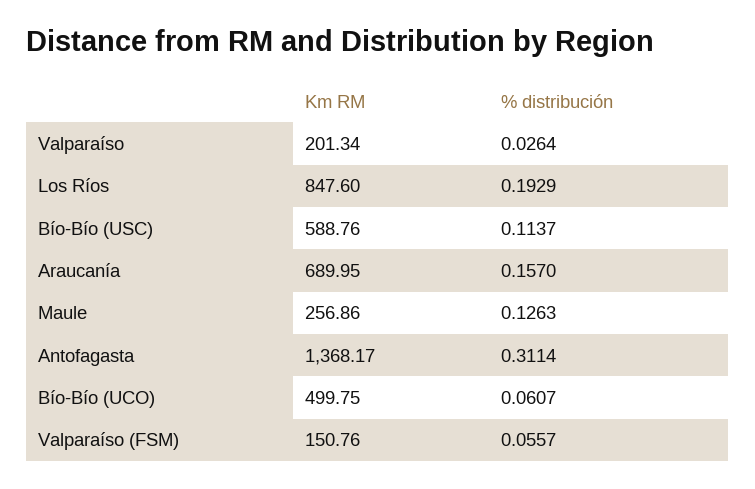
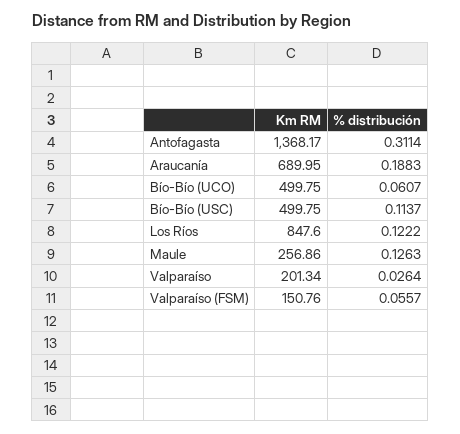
  {
    "Km RM": {
      "Valparaíso": 201.34,
      "Los Ríos": 847.6,
-     "Bío-Bío (USC)": 588.76,
+     "Bío-Bío (USC)": 499.75,
      "Araucanía": 689.95,
      "Maule": 256.86,
      "Antofagasta": 1368.17,
      "Bío-Bío (UCO)": 499.75,
      "Valparaíso (FSM)": 150.76
    },
    "% distribución": {
      "Valparaíso": 0.0264,
-     "Los Ríos": 0.1929,
+     "Los Ríos": 0.1222,
      "Bío-Bío (USC)": 0.1137,
-     "Araucanía": 0.157,
+     "Araucanía": 0.1883,
      "Maule": 0.1263,
      "Antofagasta": 0.3114,
      "Bío-Bío (UCO)": 0.0607,
      "Valparaíso (FSM)": 0.0557
    }
  }

